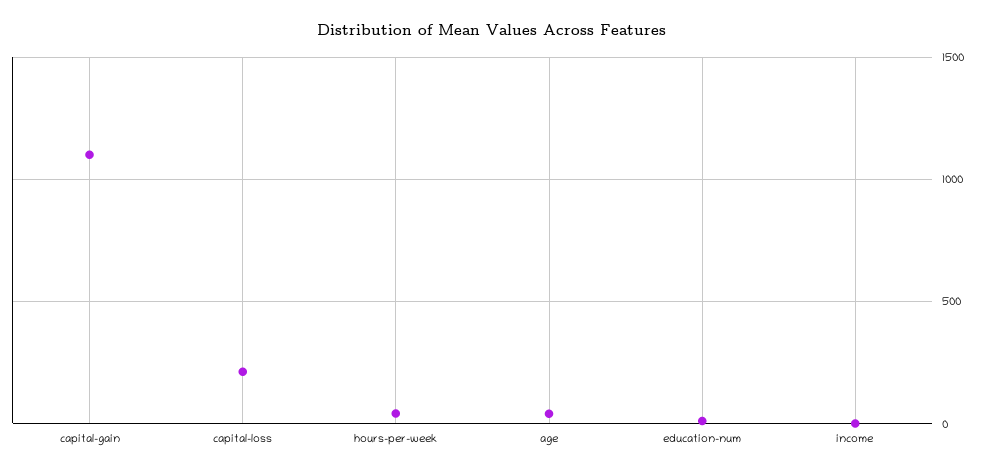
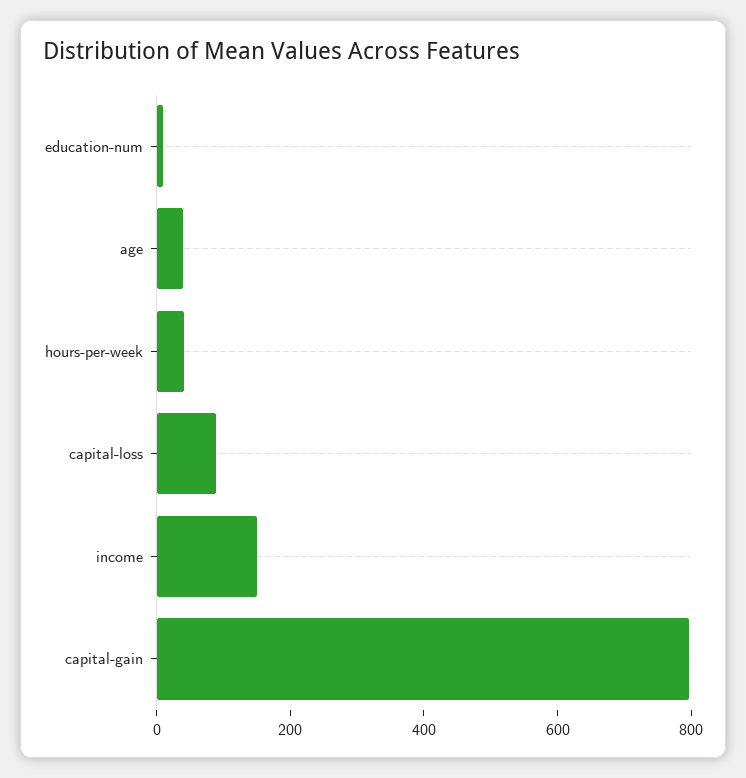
  {
-   "capital-gain": 1100,
+   "capital-gain": 800,
-   "capital-loss": 200,
+   "capital-loss": 100,
    "hours-per-week": 50,
    "age": 50,
    "education-num": 0,
-   "income": 0
+   "income": 150
  }

